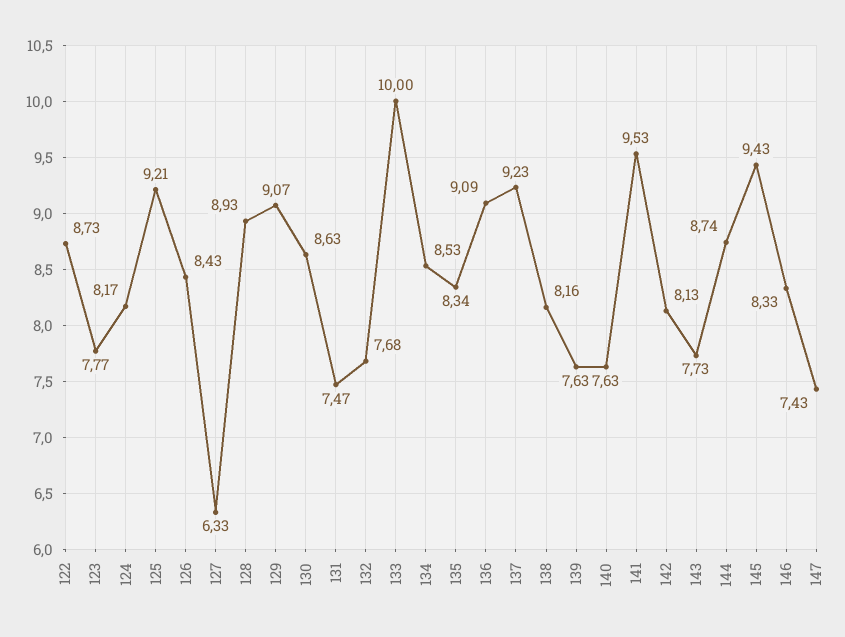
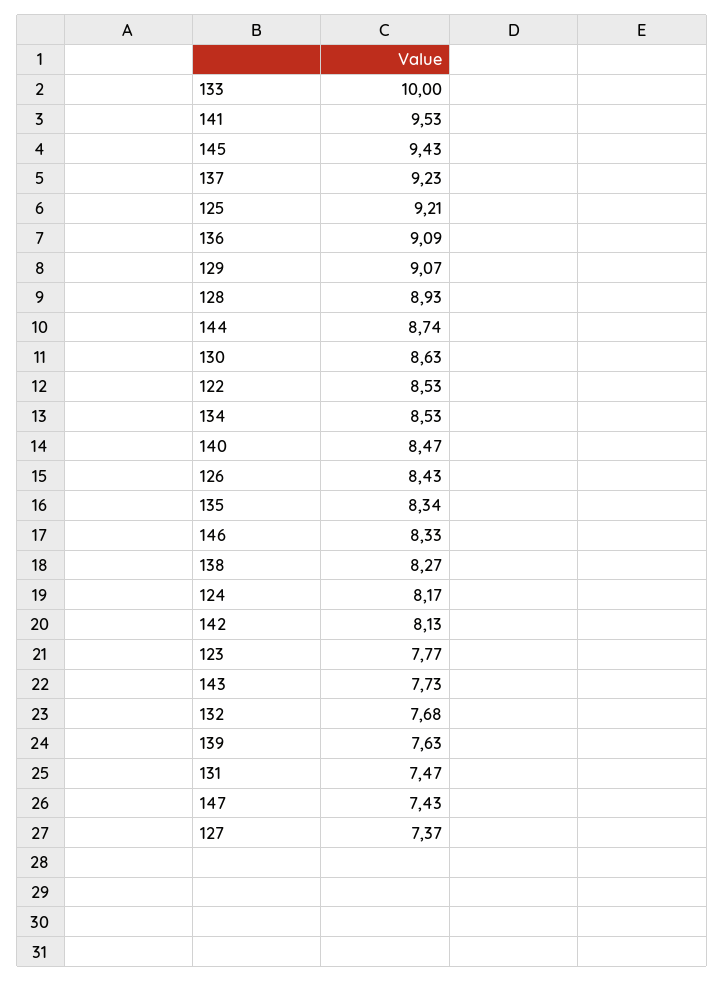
  {
-   "122": 8.73,
+   "122": 8.53,
    "123": 7.77,
    "124": 8.17,
    "125": 9.21,
    "126": 8.43,
-   "127": 6.33,
+   "127": 7.37,
    "128": 8.93,
    "129": 9.07,
    "130": 8.63,
    "131": 7.47,
    "132": 7.68,
    "133": 10,
    "134": 8.53,
    "135": 8.34,
    "136": 9.09,
    "137": 9.23,
-   "138": 8.16,
+   "138": 8.27,
    "139": 7.63,
-   "140": 7.63,
+   "140": 8.47,
    "141": 9.53,
    "142": 8.13,
    "143": 7.73,
    "144": 8.74,
    "145": 9.43,
    "146": 8.33,
    "147": 7.43
  }

